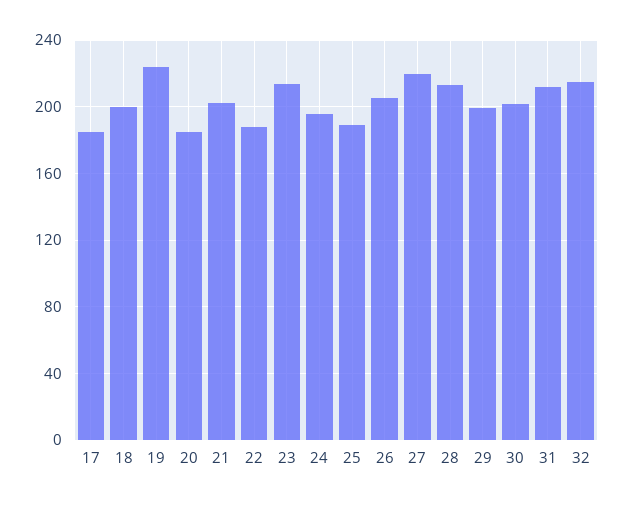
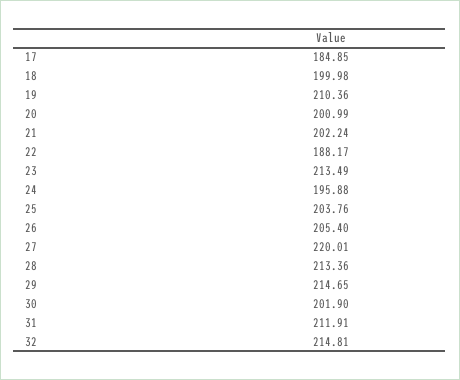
  {
    "17": 184.85,
    "18": 199.98,
-   "19": 225,
+   "19": 210.36,
-   "20": 185,
+   "20": 200.99,
    "21": 202.24,
    "22": 188.17,
    "23": 213.49,
    "24": 195.88,
-   "25": 190,
+   "25": 203.76,
    "26": 205.4,
    "27": 220.01,
    "28": 213.36,
-   "29": 200,
+   "29": 214.65,
    "30": 201.9,
    "31": 211.91,
    "32": 214.81
  }

